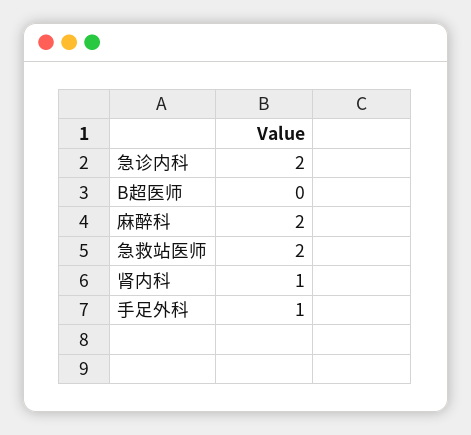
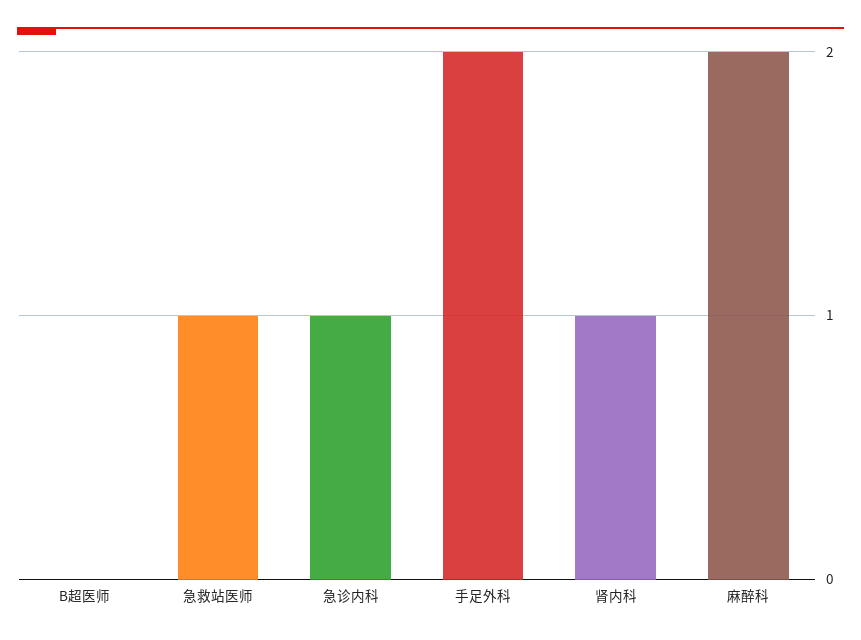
  {
-   "急诊内科": 2,
+   "急诊内科": 1,
    "B超医师": 0,
    "麻醉科": 2,
-   "急救站医师": 2,
+   "急救站医师": 1,
    "肾内科": 1,
-   "手足外科": 1
+   "手足外科": 2
  }

